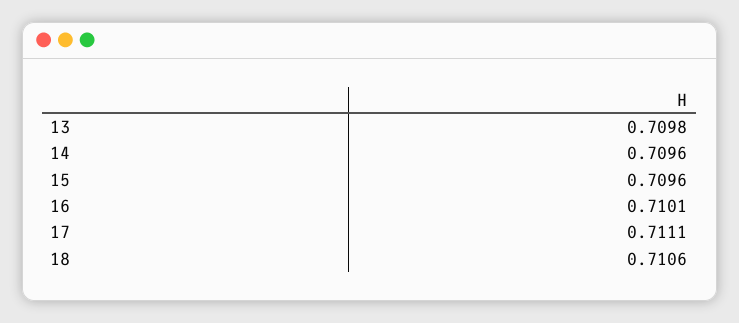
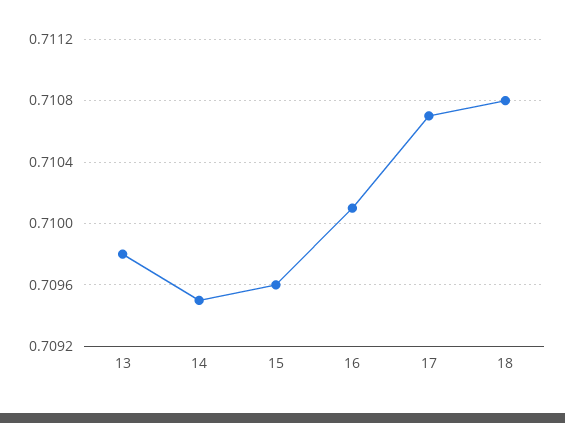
  {
    "13": 0.7098,
-   "14": 0.7096,
+   "14": 0.7095,
    "15": 0.7096,
    "16": 0.7101,
-   "17": 0.7111,
+   "17": 0.7107,
-   "18": 0.7106
+   "18": 0.7108
  }

